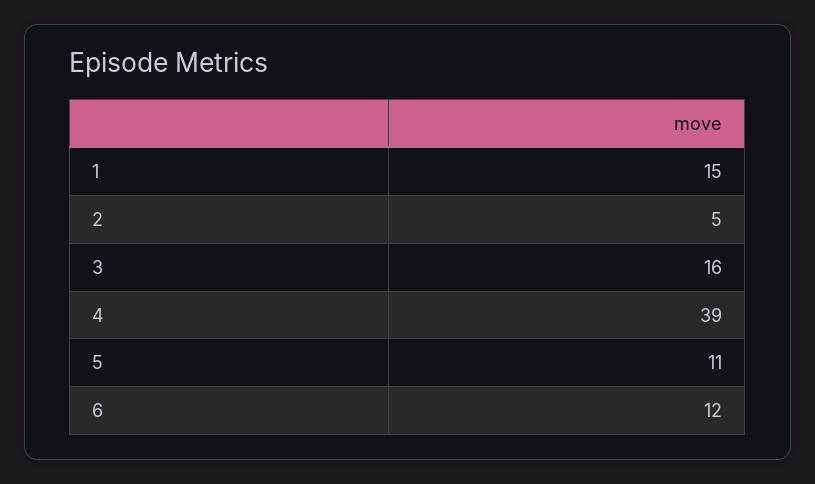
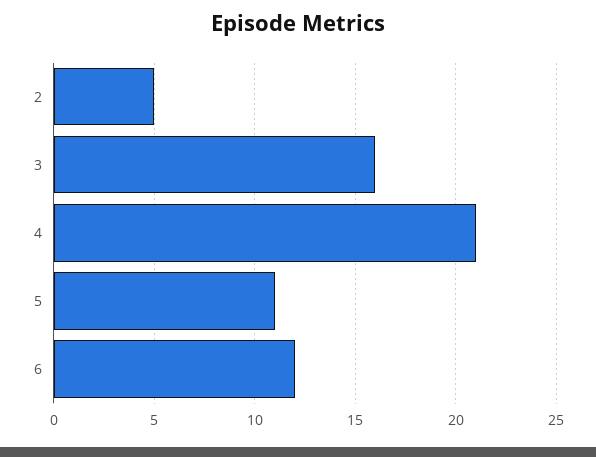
  {
-   "1": 15,
    "2": 5,
    "3": 16,
-   "4": 39,
+   "4": 21,
    "5": 11,
    "6": 12
  }

